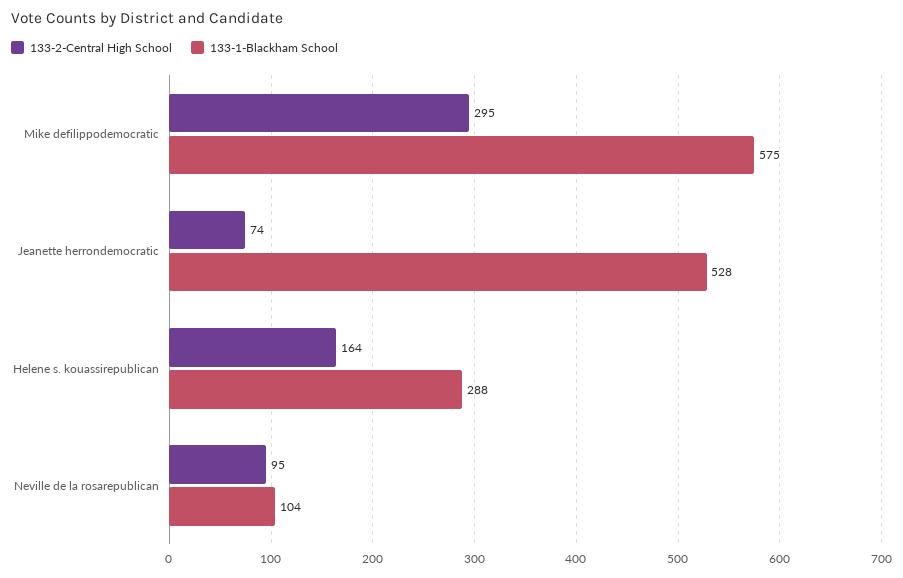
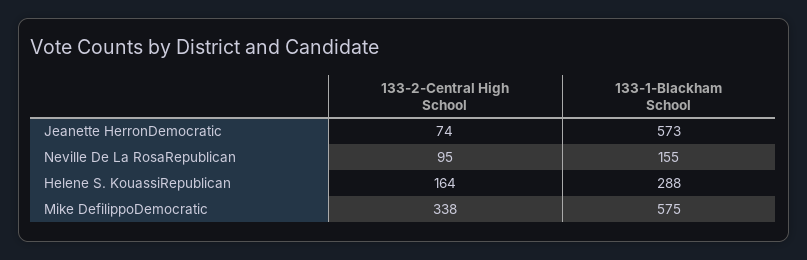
  {
    "133-2-Central High School": {
-     "Mike defilippodemocratic": 295,
+     "Mike defilippodemocratic": 338,
      "Jeanette herrondemocratic": 74,
      "Helene s. kouassirepublican": 164,
      "Neville de la rosarepublican": 95
    },
    "133-1-Blackham School": {
      "Mike defilippodemocratic": 575,
-     "Jeanette herrondemocratic": 528,
+     "Jeanette herrondemocratic": 573,
      "Helene s. kouassirepublican": 288,
-     "Neville de la rosarepublican": 104
+     "Neville de la rosarepublican": 155
    }
  }

